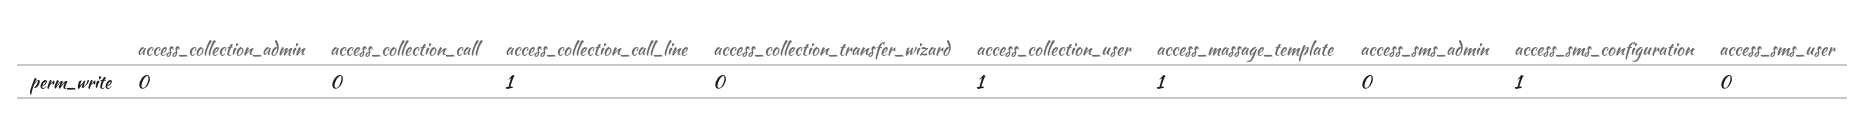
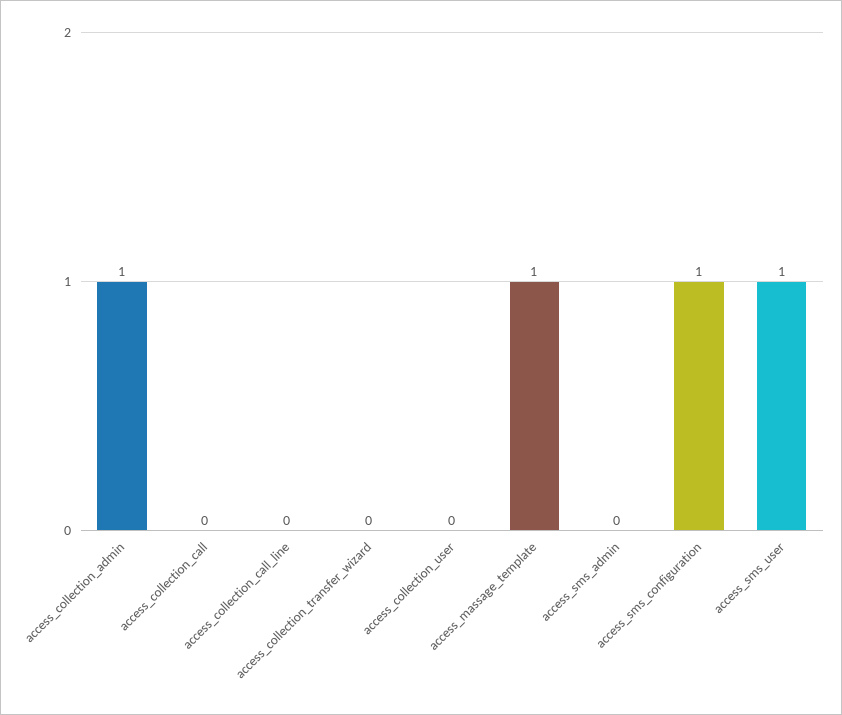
  {
-   "access_collection_admin": 0,
+   "access_collection_admin": 1,
    "access_collection_call": 0,
-   "access_collection_call_line": 1,
+   "access_collection_call_line": 0,
    "access_collection_transfer_wizard": 0,
-   "access_collection_user": 1,
+   "access_collection_user": 0,
    "access_massage_template": 1,
    "access_sms_admin": 0,
    "access_sms_configuration": 1,
-   "access_sms_user": 0
+   "access_sms_user": 1
  }

